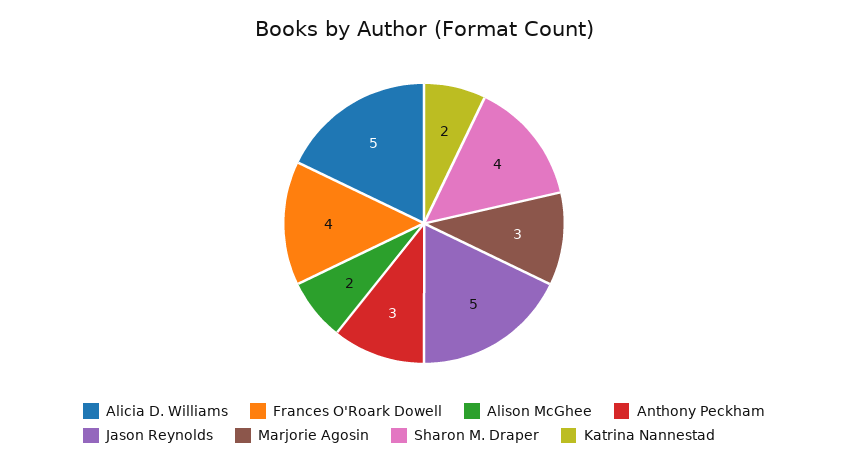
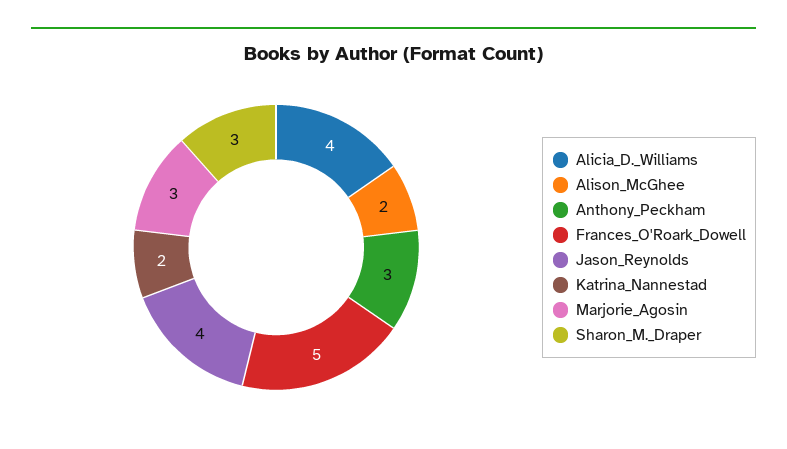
  {
-   "Alicia D. Williams": 5,
+   "Alicia D. Williams": 4,
-   "Frances O'Roark Dowell": 4,
+   "Frances O'Roark Dowell": 5,
    "Alison McGhee": 2,
    "Anthony Peckham": 3,
-   "Jason Reynolds": 5,
+   "Jason Reynolds": 4,
    "Marjorie Agosin": 3,
-   "Sharon M. Draper": 4,
+   "Sharon M. Draper": 3,
    "Katrina Nannestad": 2
  }

